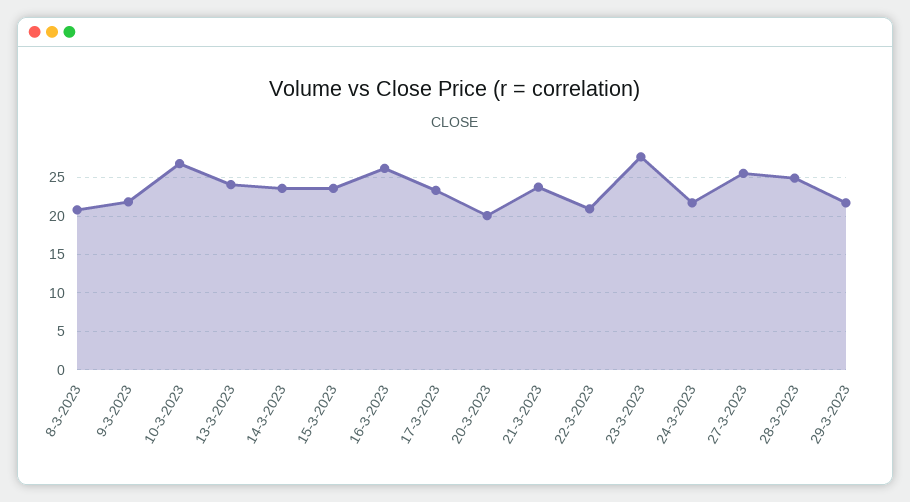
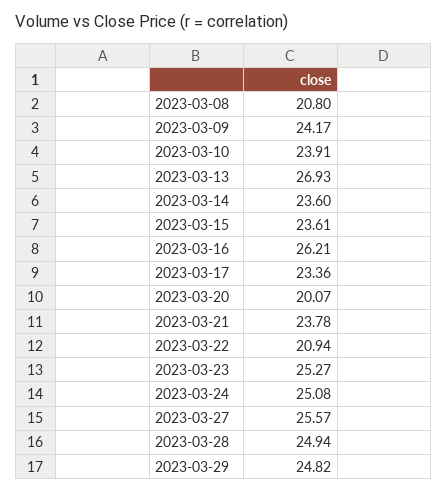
  {
    "8-3-2023": 20.8,
-   "9-3-2023": 22,
+   "9-3-2023": 24.17,
-   "10-3-2023": 27,
+   "10-3-2023": 23.91,
-   "13-3-2023": 24,
+   "13-3-2023": 26.93,
    "14-3-2023": 23.6,
    "15-3-2023": 23.61,
    "16-3-2023": 26.21,
    "17-3-2023": 23.36,
    "20-3-2023": 20.07,
    "21-3-2023": 23.78,
    "22-3-2023": 20.94,
-   "23-3-2023": 28,
+   "23-3-2023": 25.27,
-   "24-3-2023": 22,
+   "24-3-2023": 25.08,
    "27-3-2023": 25.57,
    "28-3-2023": 24.94,
-   "29-3-2023": 22
+   "29-3-2023": 24.82
  }

